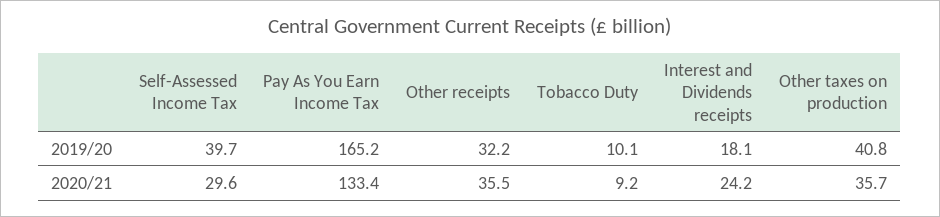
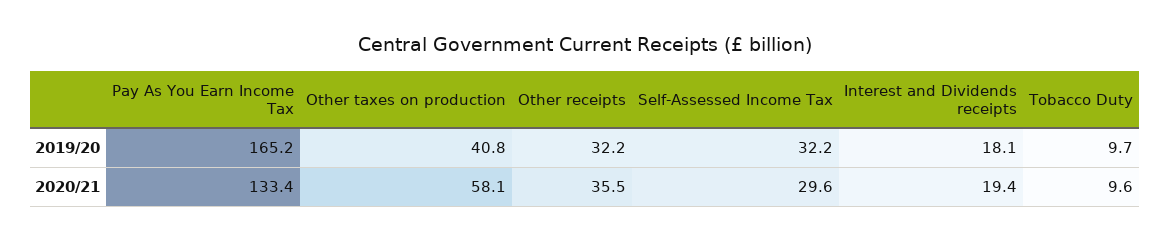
  {
    "Self-Assessed Income Tax": {
-     "2019/20": 39.7,
+     "2019/20": 32.2,
      "2020/21": 29.6
    },
    "Pay As You Earn Income Tax": {
      "2019/20": 165.2,
      "2020/21": 133.4
    },
    "Other receipts": {
      "2019/20": 32.2,
      "2020/21": 35.5
    },
    "Tobacco Duty": {
-     "2019/20": 10.1,
+     "2019/20": 9.7,
-     "2020/21": 9.2
+     "2020/21": 9.6
    },
    "Interest and Dividends receipts": {
      "2019/20": 18.1,
-     "2020/21": 24.2
+     "2020/21": 19.4
    },
    "Other taxes on production": {
      "2019/20": 40.8,
-     "2020/21": 35.7
+     "2020/21": 58.1
    }
  }

